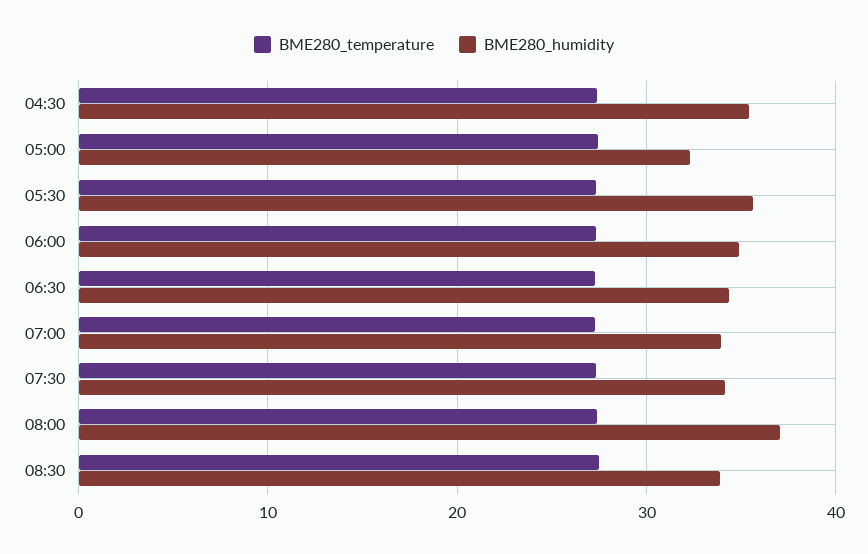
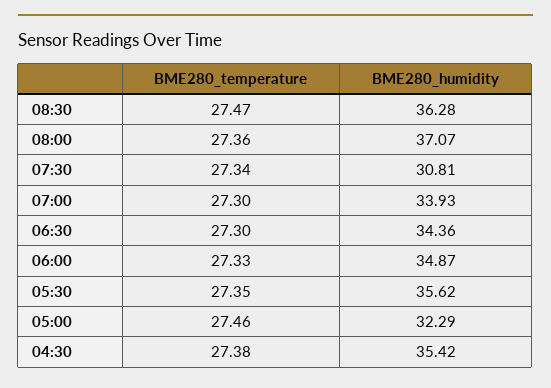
  {
    "BME280_temperature": {
      "04:30": 27.38,
      "05:00": 27.46,
      "05:30": 27.35,
      "06:00": 27.33,
      "06:30": 27.3,
      "07:00": 27.3,
      "07:30": 27.34,
      "08:00": 27.36,
      "08:30": 27.47
    },
    "BME280_humidity": {
      "04:30": 35.42,
      "05:00": 32.29,
      "05:30": 35.62,
      "06:00": 34.87,
      "06:30": 34.36,
      "07:00": 33.93,
-     "07:30": 34,
+     "07:30": 30.81,
      "08:00": 37.07,
-     "08:30": 34
+     "08:30": 36.28
    }
  }

